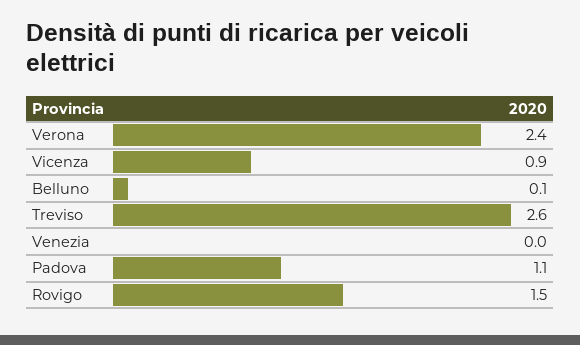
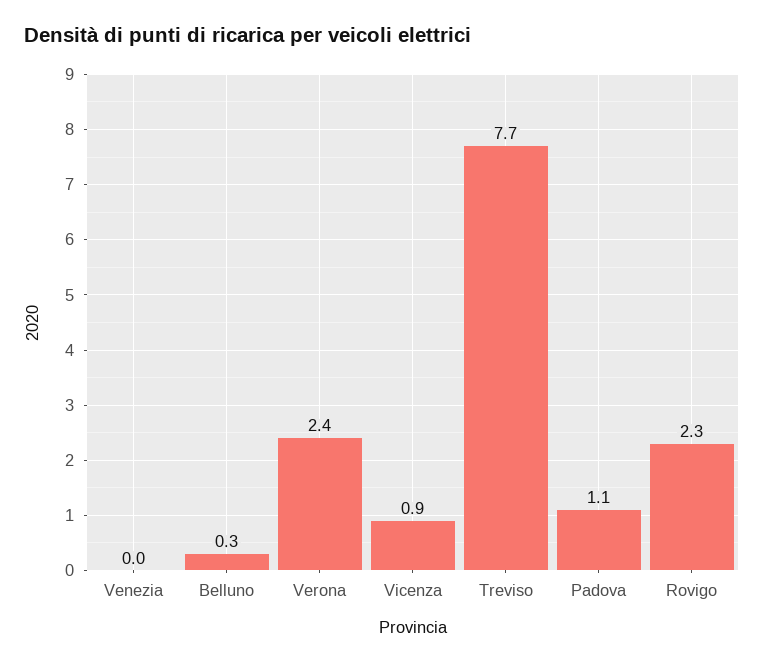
  {
    "Verona": 2.4,
    "Vicenza": 0.9,
-   "Belluno": 0.1,
+   "Belluno": 0.3,
-   "Treviso": 2.6,
+   "Treviso": 7.7,
    "Venezia": 0,
    "Padova": 1.1,
-   "Rovigo": 1.5
+   "Rovigo": 2.3
  }

